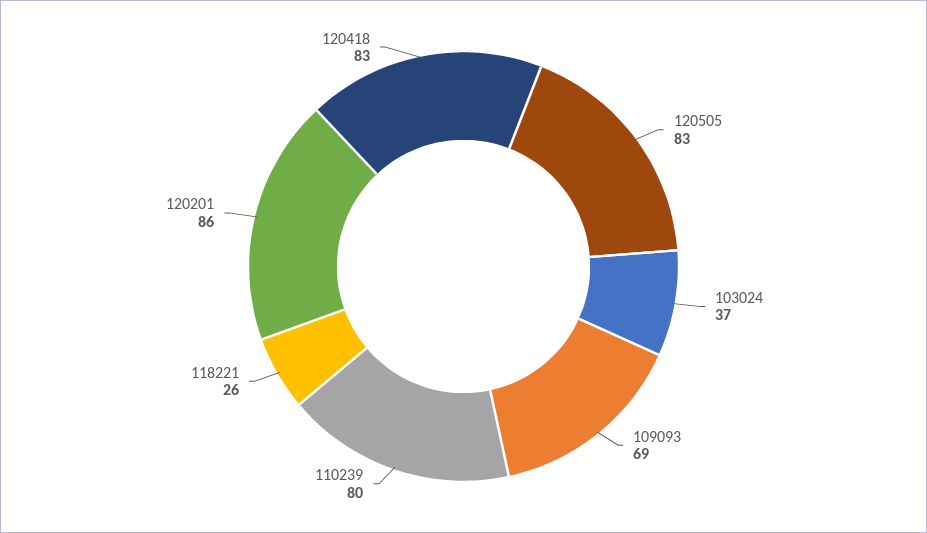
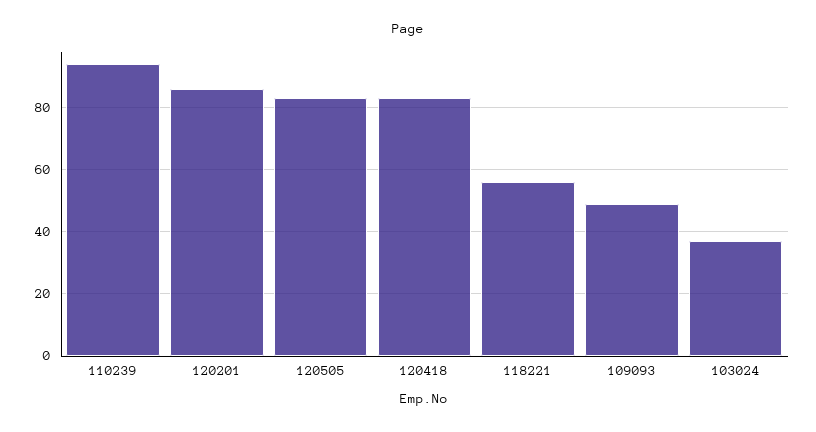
  {
    "120505": 83,
    "103024": 37,
-   "109093": 69,
+   "109093": 50,
-   "110239": 80,
+   "110239": 95,
-   "118221": 26,
+   "118221": 55,
    "120201": 86,
    "120418": 83
  }

